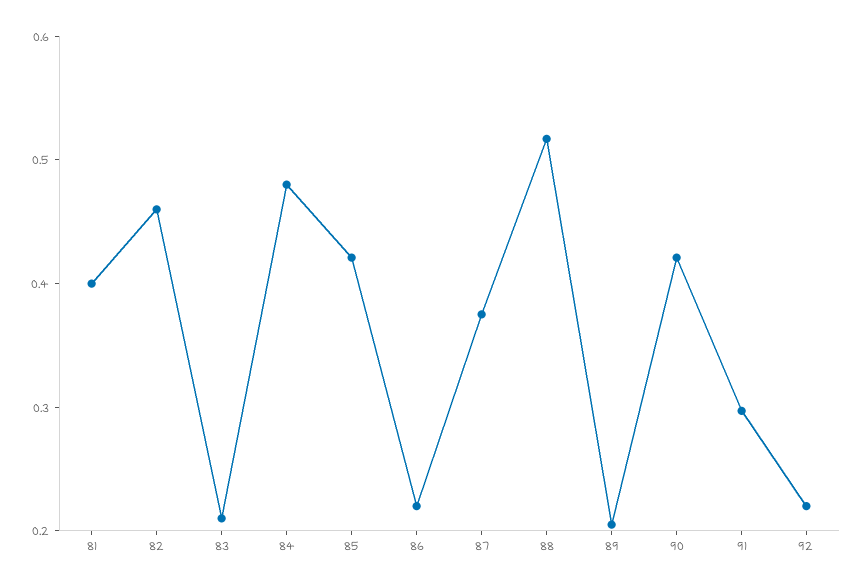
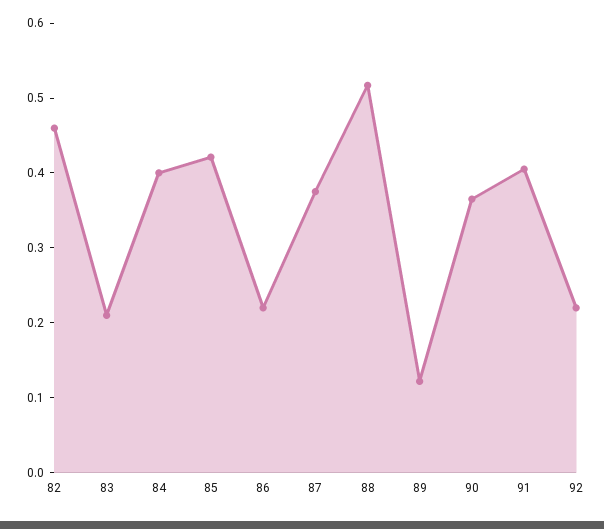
  {
-   "81": 0.4,
    "82": 0.46,
    "83": 0.22,
-   "84": 0.48,
+   "84": 0.4,
    "85": 0.42,
    "86": 0.22,
    "87": 0.38,
    "88": 0.52,
-   "89": 0.2,
+   "89": 0.12,
-   "90": 0.42,
+   "90": 0.36,
-   "91": 0.3,
+   "91": 0.4,
    "92": 0.22
  }

